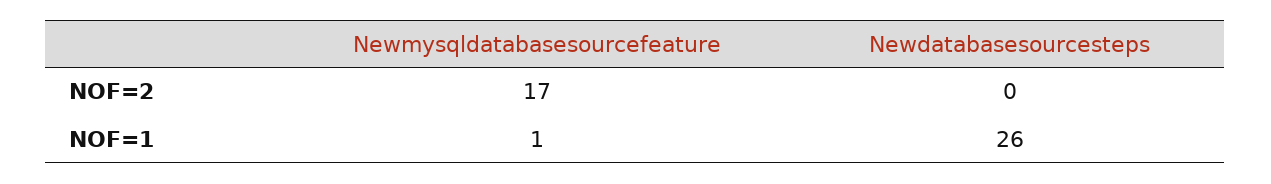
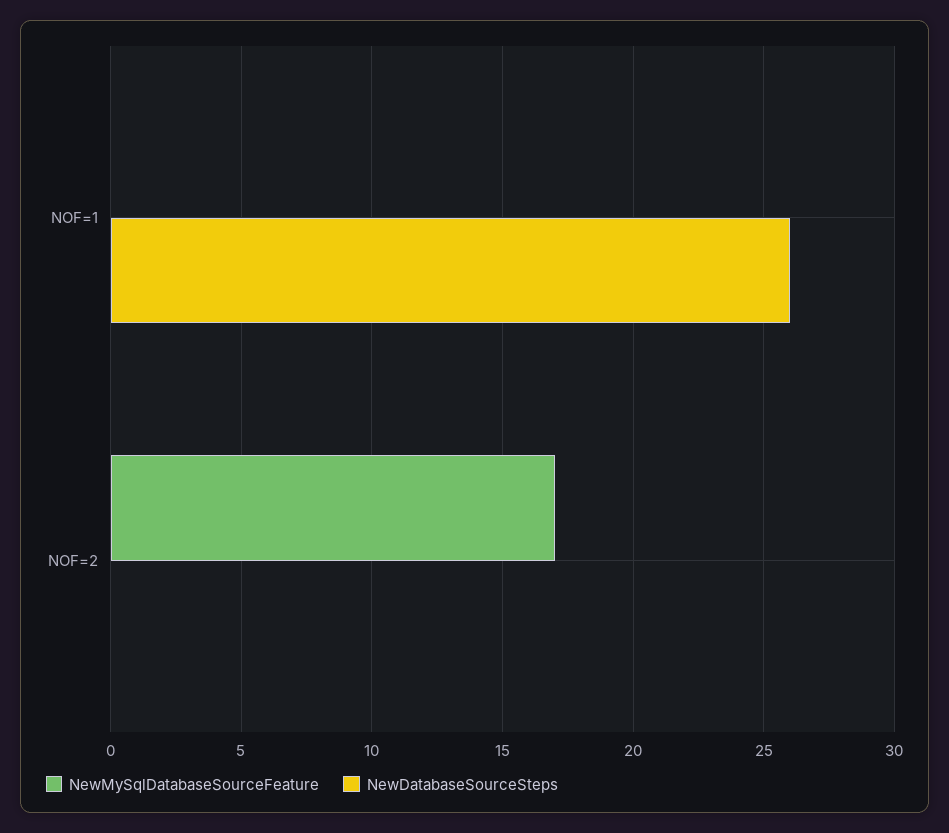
  {
    "Newmysqldatabasesourcefeature": {
      "NOF=2": 17,
-     "NOF=1": 1
+     "NOF=1": 0
    },
    "Newdatabasesourcesteps": {
      "NOF=2": 0,
      "NOF=1": 26
    }
  }

